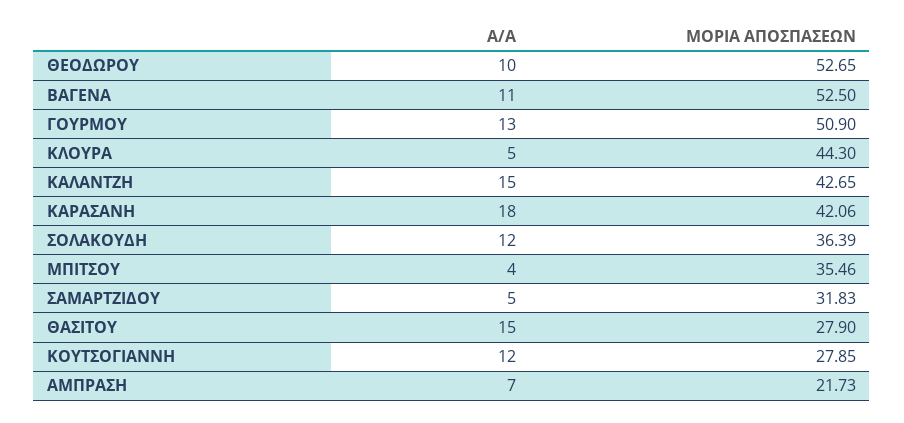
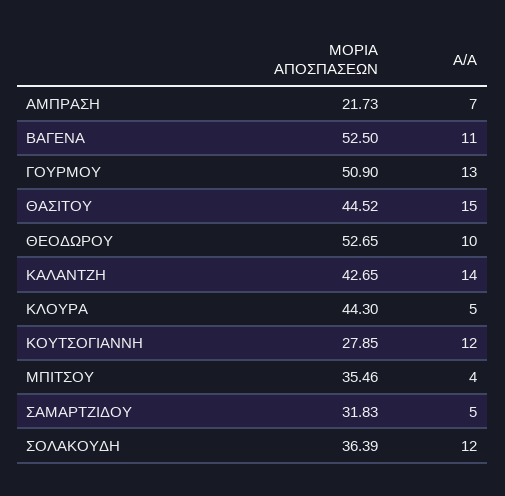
  {
    "A/A": {
      "ΘΕΟΔΩΡΟΥ": 10,
      "ΒΑΓΕΝΑ": 11,
      "ΓΟΥΡΜΟΥ": 13,
      "ΚΛΟΥΡΑ": 5,
-     "ΚΑΛΑΝΤΖΗ": 15,
+     "ΚΑΛΑΝΤΖΗ": 14,
-     "ΚΑΡΑΣΑΝΗ": 18,
      "ΣΟΛΑΚΟΥΔΗ": 12,
      "ΜΠΙΤΣΟΥ": 4,
      "ΣΑΜΑΡΤΖΙΔΟΥ": 5,
      "ΘΑΣΙΤΟΥ": 15,
      "ΚΟΥΤΣΟΓΙΑΝΝΗ": 12,
      "ΑΜΠΡΑΣΗ": 7
    },
    "ΜΟΡΙΑ ΑΠΟΣΠΑΣΕΩΝ": {
      "ΘΕΟΔΩΡΟΥ": 52.65,
      "ΒΑΓΕΝΑ": 52.5,
      "ΓΟΥΡΜΟΥ": 50.9,
      "ΚΛΟΥΡΑ": 44.3,
      "ΚΑΛΑΝΤΖΗ": 42.65,
-     "ΚΑΡΑΣΑΝΗ": 42.06,
      "ΣΟΛΑΚΟΥΔΗ": 36.39,
      "ΜΠΙΤΣΟΥ": 35.46,
      "ΣΑΜΑΡΤΖΙΔΟΥ": 31.83,
-     "ΘΑΣΙΤΟΥ": 27.9,
+     "ΘΑΣΙΤΟΥ": 44.52,
      "ΚΟΥΤΣΟΓΙΑΝΝΗ": 27.85,
      "ΑΜΠΡΑΣΗ": 21.73
    }
  }

